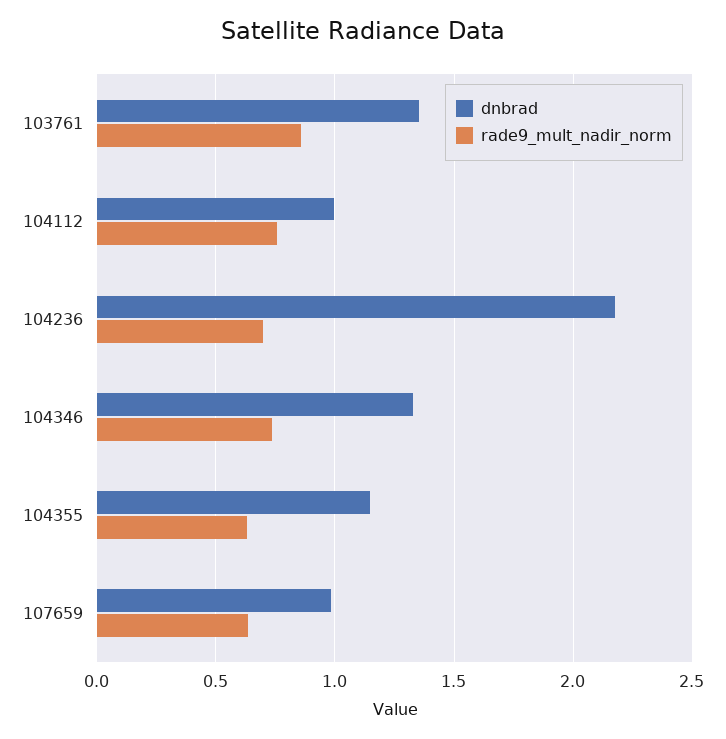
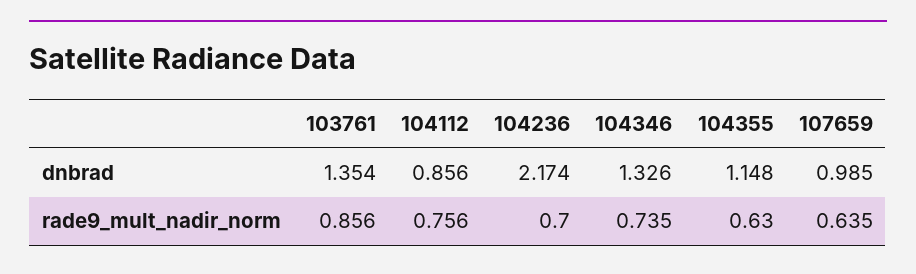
  {
    "dnbrad": {
      "103761": 1.354,
-     "104112": 1,
+     "104112": 0.856,
      "104236": 2.174,
      "104346": 1.326,
      "104355": 1.148,
      "107659": 0.985
    },
    "rade9_mult_nadir_norm": {
      "103761": 0.856,
      "104112": 0.756,
      "104236": 0.7,
      "104346": 0.735,
      "104355": 0.63,
      "107659": 0.635
    }
  }

